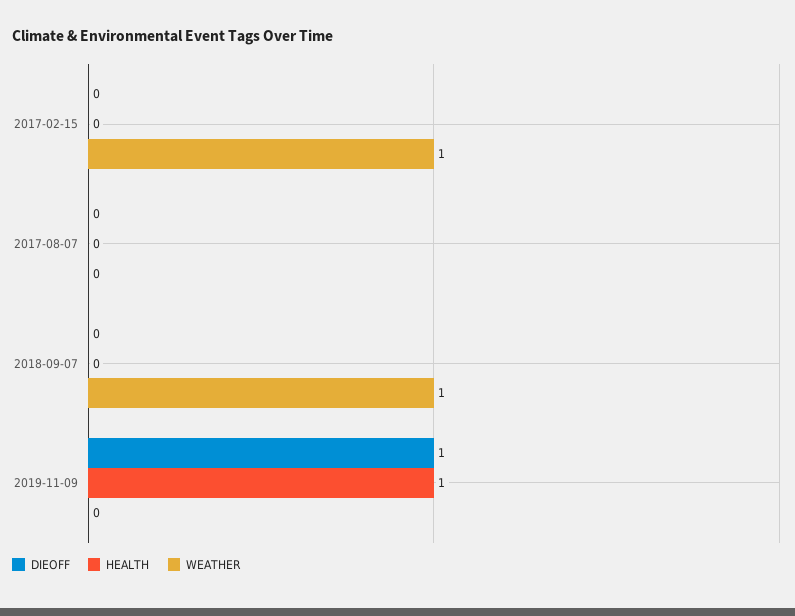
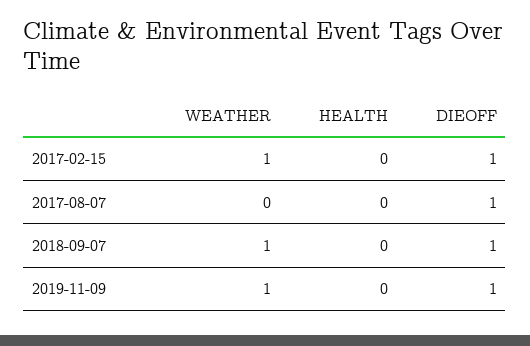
  {
    "DIEOFF": {
-     "2017-02-15": 0,
+     "2017-02-15": 1,
-     "2017-08-07": 0,
+     "2017-08-07": 1,
-     "2018-09-07": 0,
+     "2018-09-07": 1,
      "2019-11-09": 1
    },
    "HEALTH": {
      "2017-02-15": 0,
      "2017-08-07": 0,
      "2018-09-07": 0,
-     "2019-11-09": 1
+     "2019-11-09": 0
    },
    "WEATHER": {
      "2017-02-15": 1,
      "2017-08-07": 0,
      "2018-09-07": 1,
-     "2019-11-09": 0
+     "2019-11-09": 1
    }
  }

